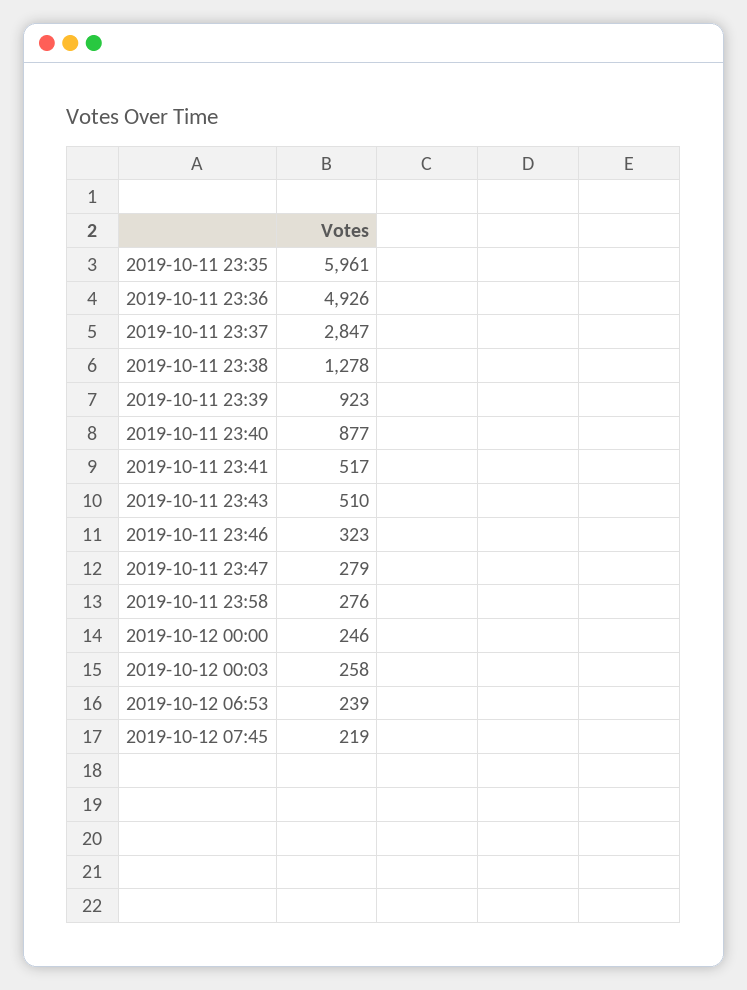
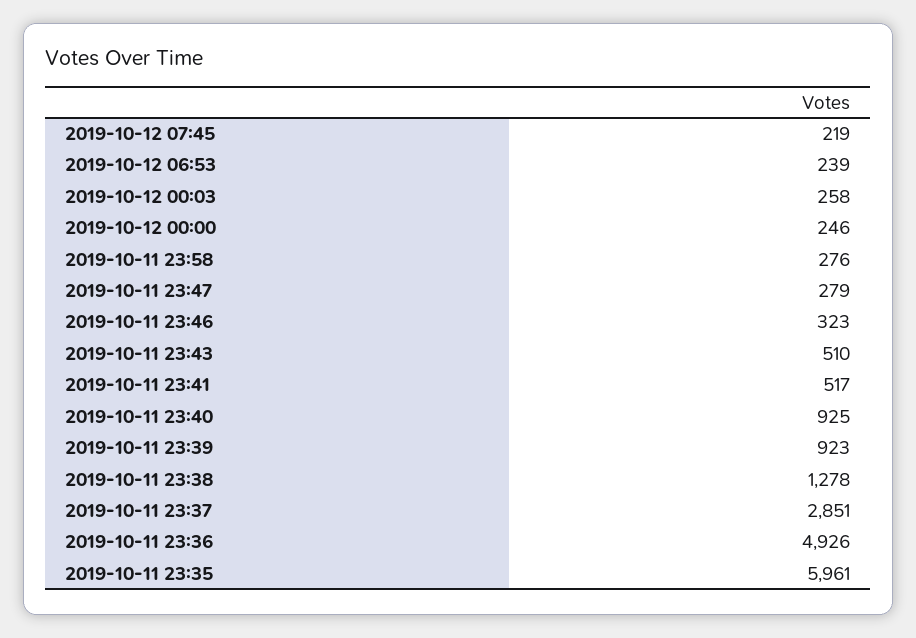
  {
    "2019-10-11 23:35": 5961,
    "2019-10-11 23:36": 4926,
-   "2019-10-11 23:37": 2847,
+   "2019-10-11 23:37": 2851,
    "2019-10-11 23:38": 1278,
    "2019-10-11 23:39": 923,
-   "2019-10-11 23:40": 877,
+   "2019-10-11 23:40": 925,
    "2019-10-11 23:41": 517,
    "2019-10-11 23:43": 510,
    "2019-10-11 23:46": 323,
    "2019-10-11 23:47": 279,
    "2019-10-11 23:58": 276,
    "2019-10-12 00:00": 246,
    "2019-10-12 00:03": 258,
    "2019-10-12 06:53": 239,
    "2019-10-12 07:45": 219
  }

